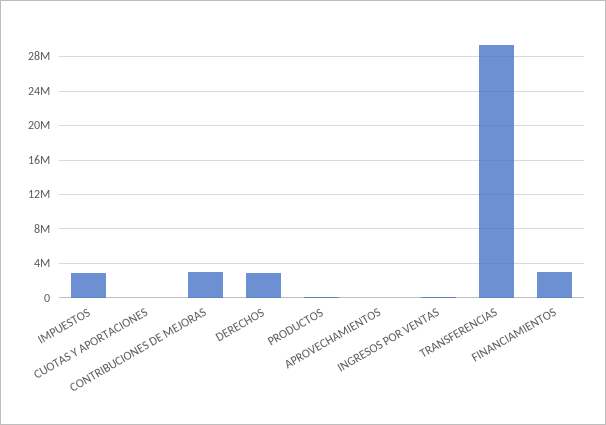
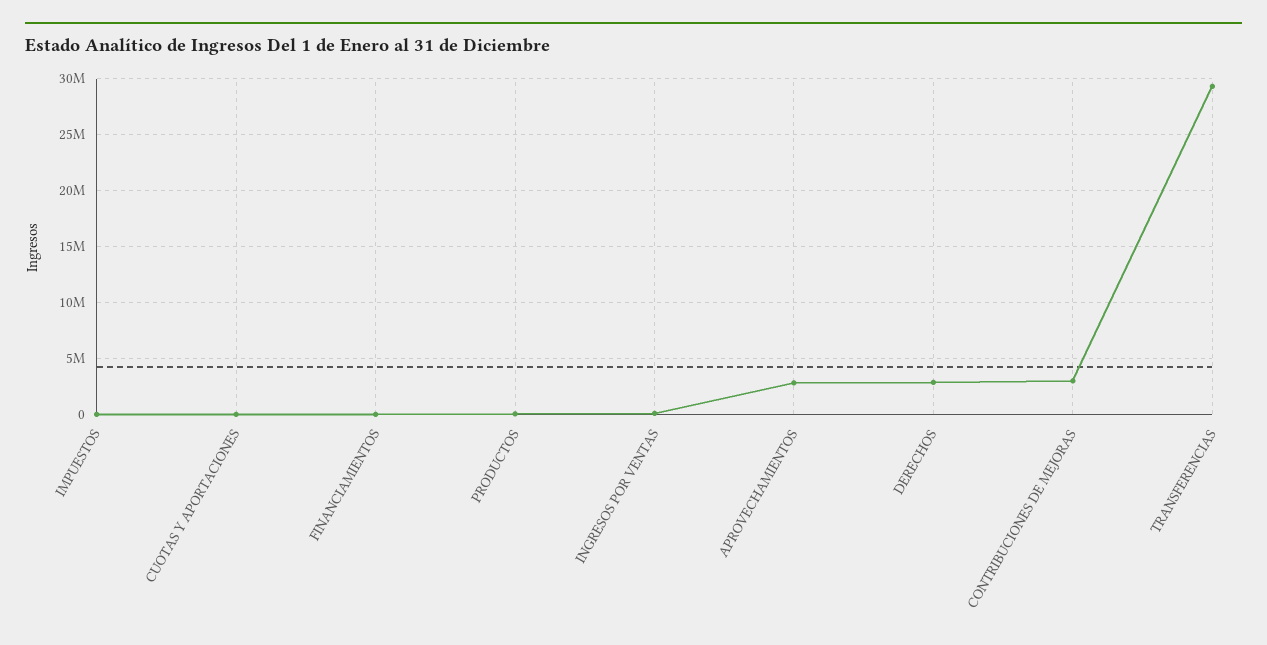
  {
-   "IMPUESTOS": 3000000,
+   "IMPUESTOS": 0,
    "CUOTAS Y APORTACIONES": 0,
    "CONTRIBUCIONES DE MEJORAS": 3000000,
    "DERECHOS": 3000000,
    "PRODUCTOS": 0,
-   "APROVECHAMIENTOS": 0,
+   "APROVECHAMIENTOS": 3000000,
    "INGRESOS POR VENTAS": 0,
    "TRANSFERENCIAS": 29000000,
-   "FINANCIAMIENTOS": 3000000
+   "FINANCIAMIENTOS": 0
  }

